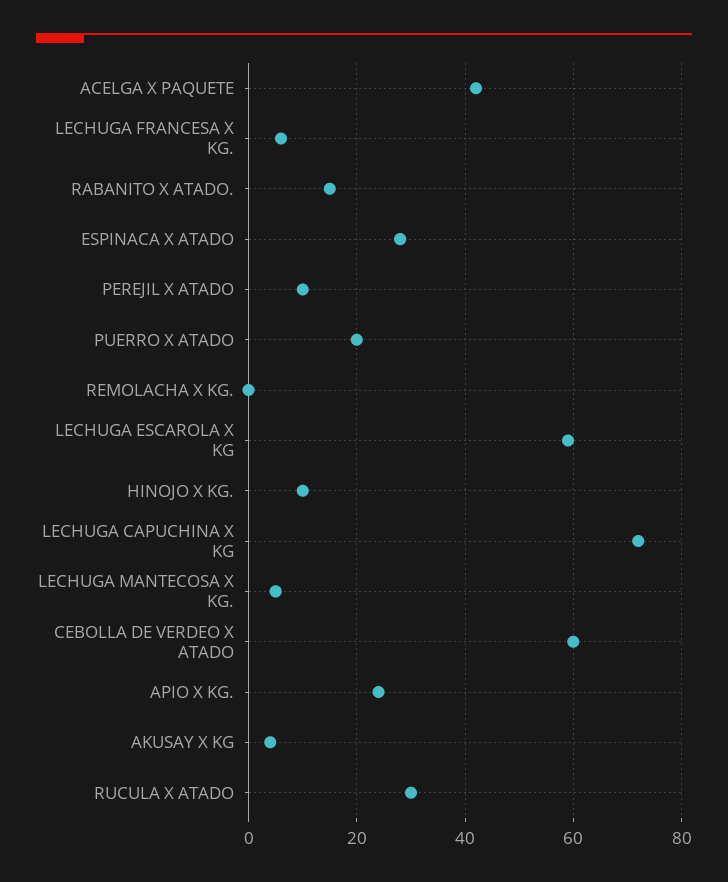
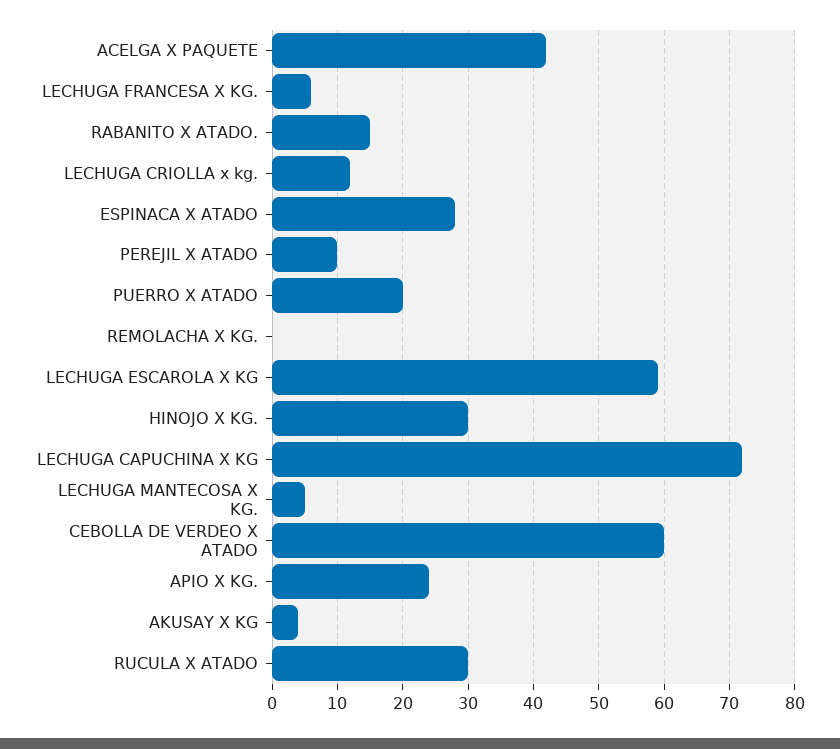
  {
    "ACELGA X PAQUETE": 42,
    "LECHUGA FRANCESA X KG.": 6,
    "RABANITO X ATADO.": 15,
    "ESPINACA X ATADO": 28,
    "PEREJIL X ATADO": 10,
    "PUERRO X ATADO": 20,
    "REMOLACHA X KG.": 0,
    "LECHUGA ESCAROLA X KG": 59,
-   "HINOJO X KG.": 10,
+   "HINOJO X KG.": 30,
    "LECHUGA CAPUCHINA X KG": 72,
    "LECHUGA MANTECOSA X KG.": 5,
    "CEBOLLA DE VERDEO X ATADO": 60,
    "APIO X KG.": 24,
    "AKUSAY X KG": 4,
-   "RUCULA X ATADO": 30
+   "RUCULA X ATADO": 30,
+   "LECHUGA CRIOLLA x kg.": 12
  }

